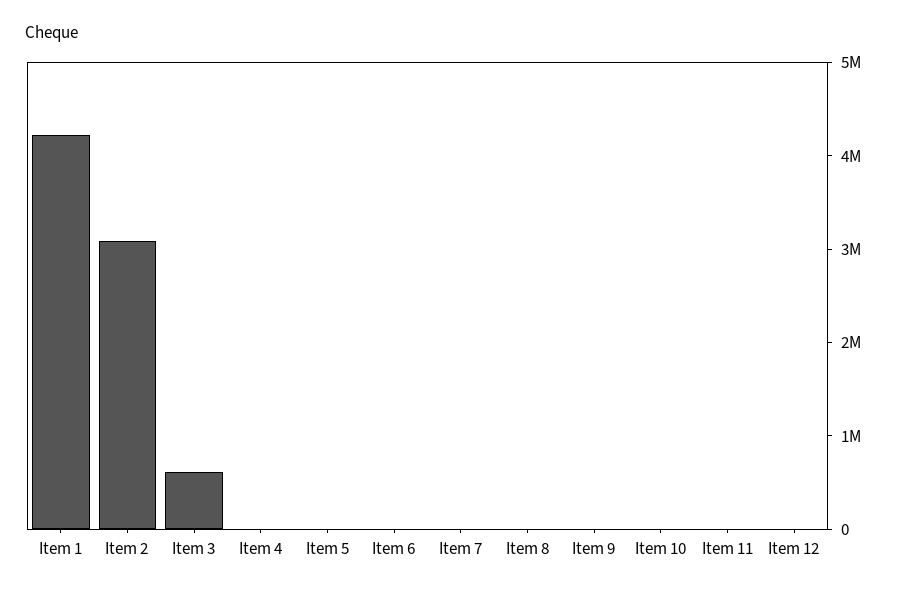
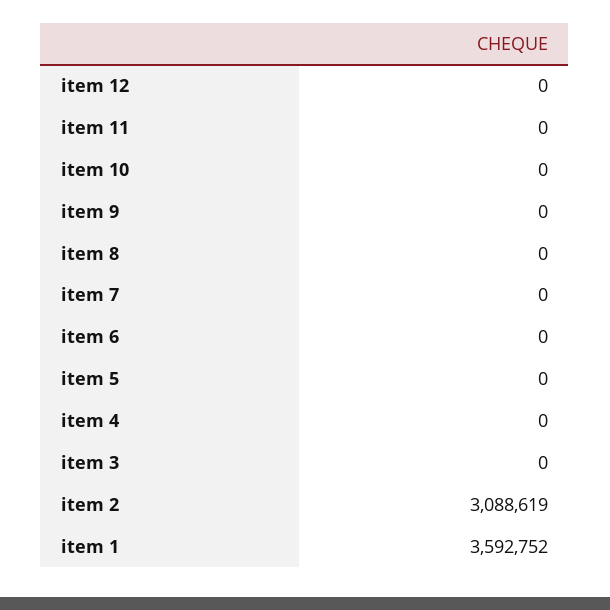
  {
-   "Item 1": 4200000,
+   "Item 1": 3592752,
    "Item 2": 3088619,
-   "Item 3": 600000,
+   "Item 3": 0,
    "Item 4": 0,
    "Item 5": 0,
    "Item 6": 0,
    "Item 7": 0,
    "Item 8": 0,
    "Item 9": 0,
    "Item 10": 0,
    "Item 11": 0,
    "Item 12": 0
  }

